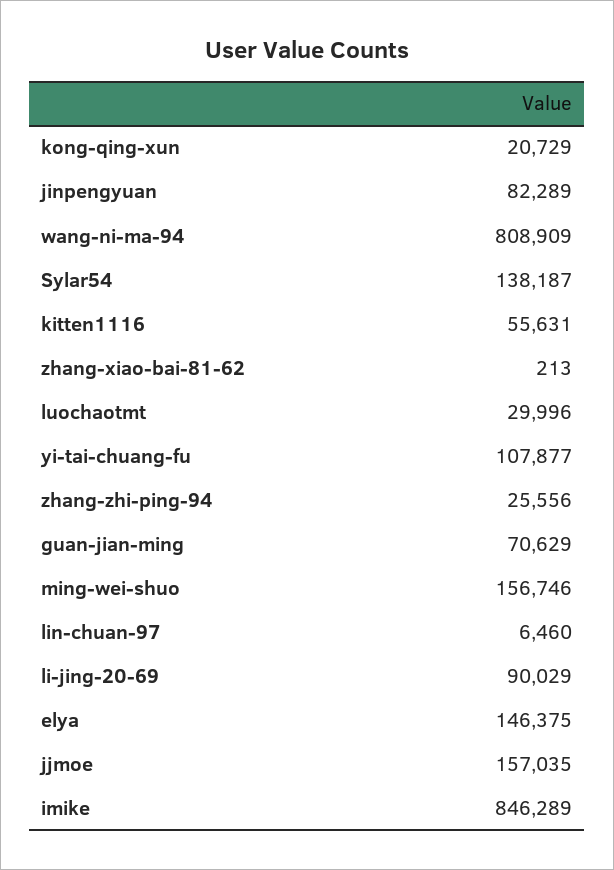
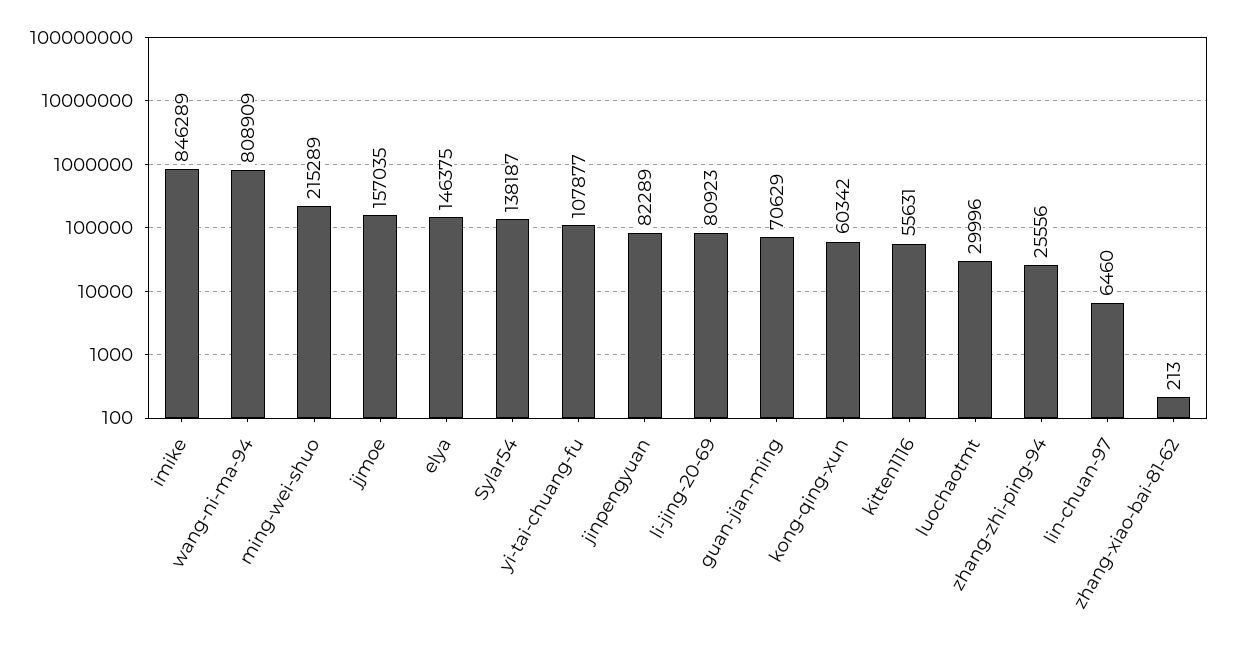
  {
-   "kong-qing-xun": 20729,
+   "kong-qing-xun": 60342,
    "jinpengyuan": 82289,
    "wang-ni-ma-94": 808909,
    "Sylar54": 138187,
    "kitten1116": 55631,
    "zhang-xiao-bai-81-62": 213,
    "luochaotmt": 29996,
    "yi-tai-chuang-fu": 107877,
    "zhang-zhi-ping-94": 25556,
    "guan-jian-ming": 70629,
-   "ming-wei-shuo": 156746,
+   "ming-wei-shuo": 215289,
    "lin-chuan-97": 6460,
-   "li-jing-20-69": 90029,
+   "li-jing-20-69": 80923,
    "elya": 146375,
    "jjmoe": 157035,
    "imike": 846289
  }

